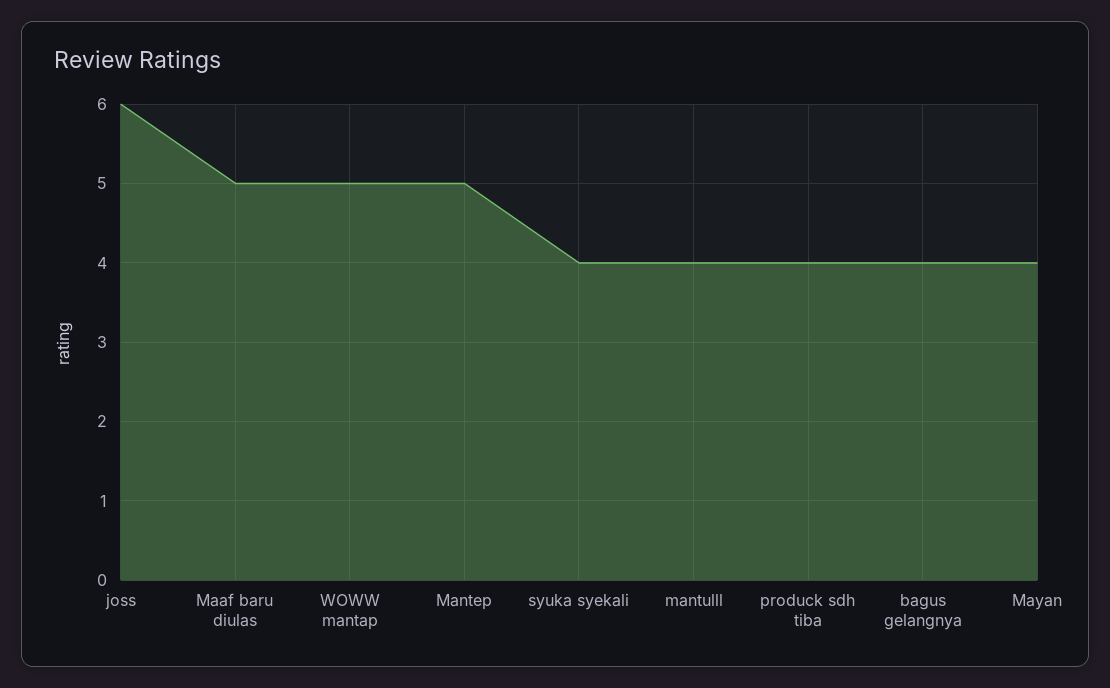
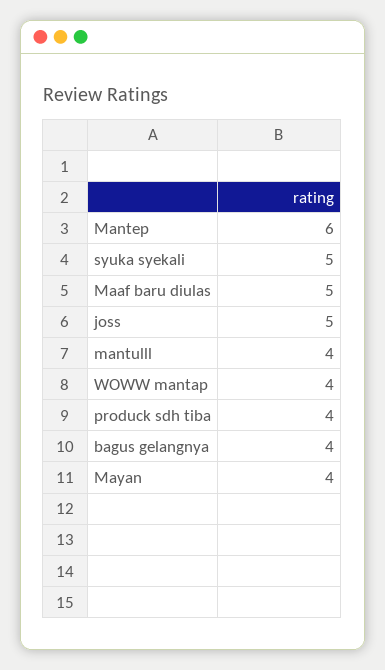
  {
-   "joss": 6,
+   "joss": 5,
    "Maaf baru diulas": 5,
-   "WOWW mantap": 5,
+   "WOWW mantap": 4,
-   "Mantep": 5,
+   "Mantep": 6,
-   "syuka syekali": 4,
+   "syuka syekali": 5,
    "mantulll": 4,
    "produck sdh tiba": 4,
    "bagus gelangnya": 4,
    "Mayan": 4
  }

